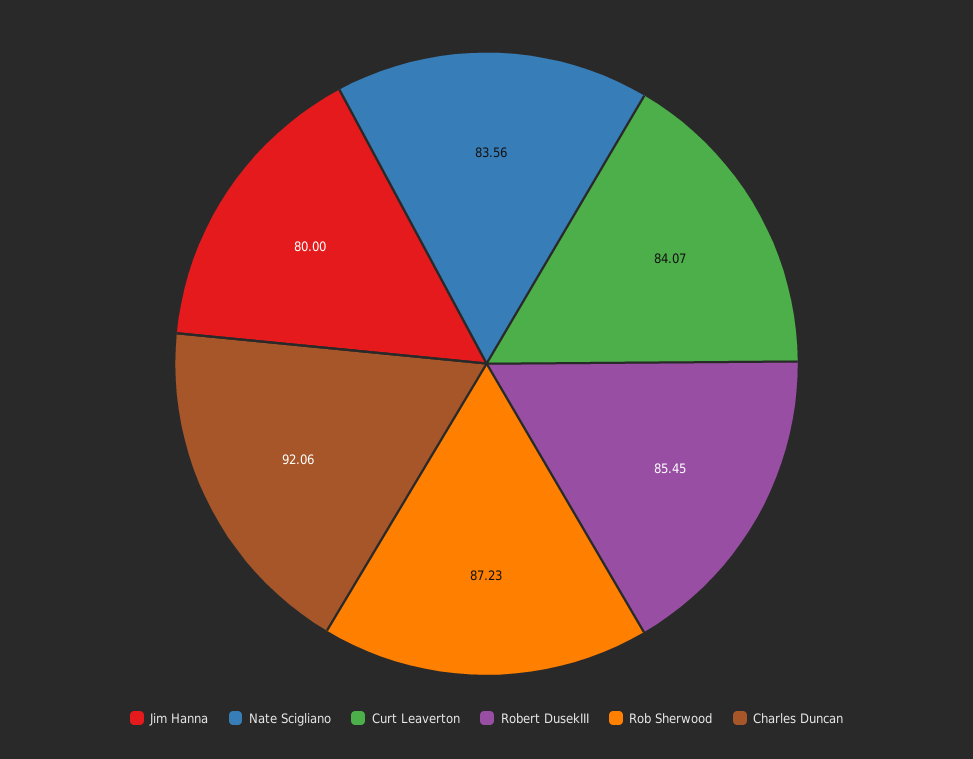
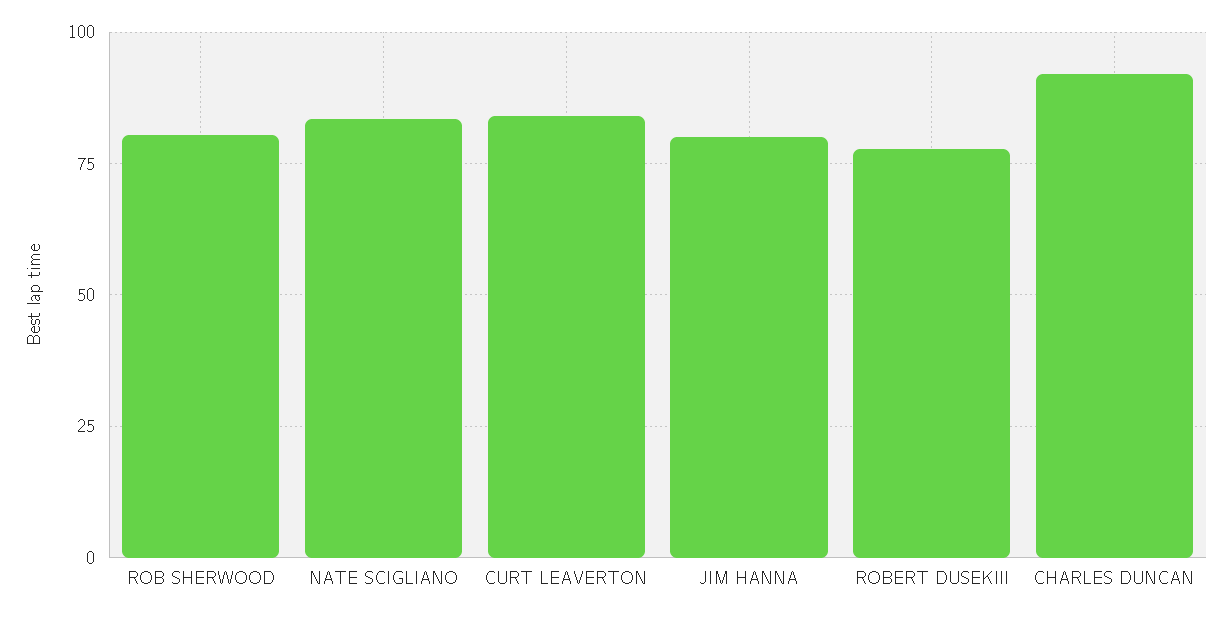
  {
    "Jim Hanna": 80,
    "Nate Scigliano": 83.56,
    "Curt Leaverton": 84.07,
-   "Robert DusekIII": 85.45,
+   "Robert DusekIII": 77.5,
-   "Rob Sherwood": 87.23,
+   "Rob Sherwood": 80,
    "Charles Duncan": 92.06
  }

